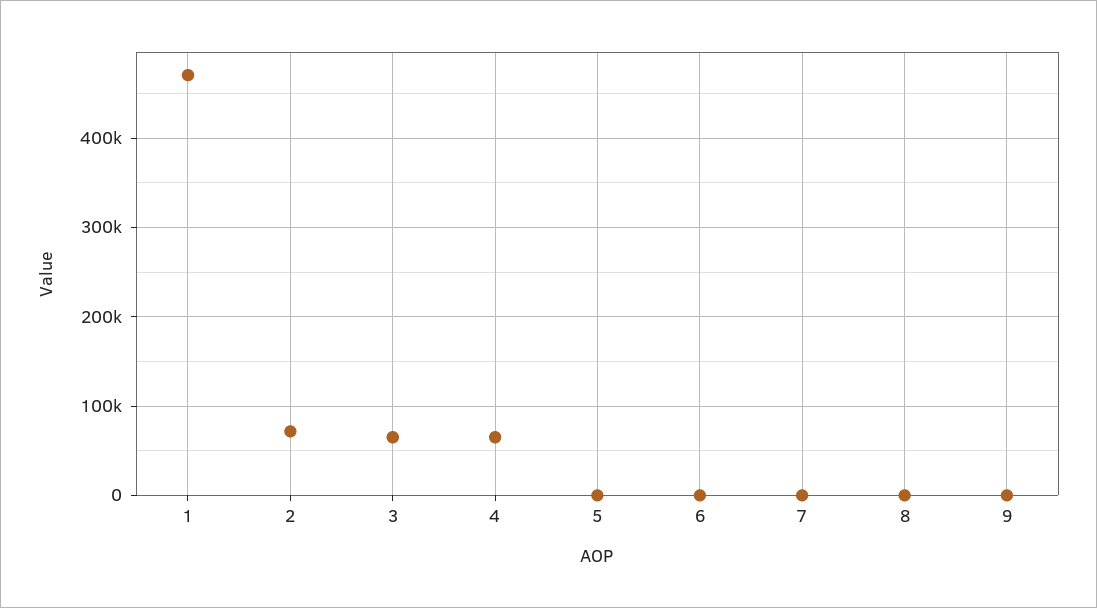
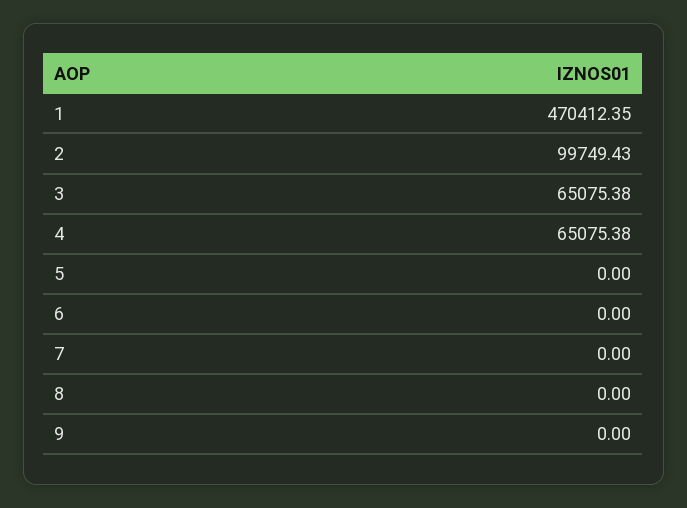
  {
    "1": 470412.35,
-   "2": 70000,
+   "2": 99749.43,
    "3": 65075.38,
    "4": 65075.38,
    "5": 0,
    "6": 0,
    "7": 0,
    "8": 0,
    "9": 0
  }

